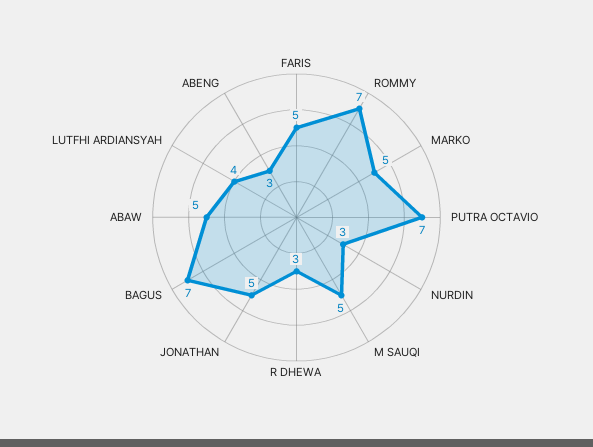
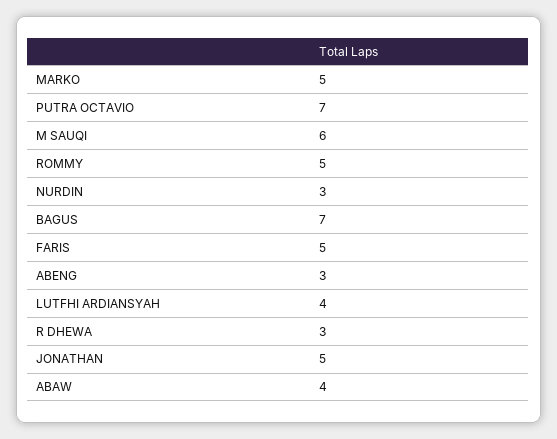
  {
    "FARIS": 5,
-   "ROMMY": 7,
+   "ROMMY": 5,
    "MARKO": 5,
    "PUTRA OCTAVIO": 7,
    "NURDIN": 3,
-   "M SAUQI": 5,
+   "M SAUQI": 6,
    "R DHEWA": 3,
    "JONATHAN": 5,
    "BAGUS": 7,
-   "ABAW": 5,
+   "ABAW": 4,
    "LUTFHI ARDIANSYAH": 4,
    "ABENG": 3
  }

